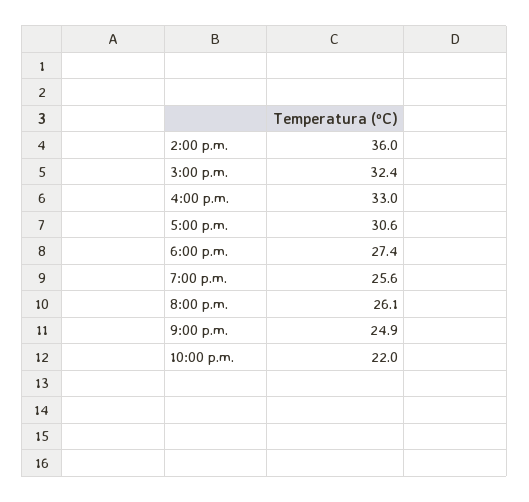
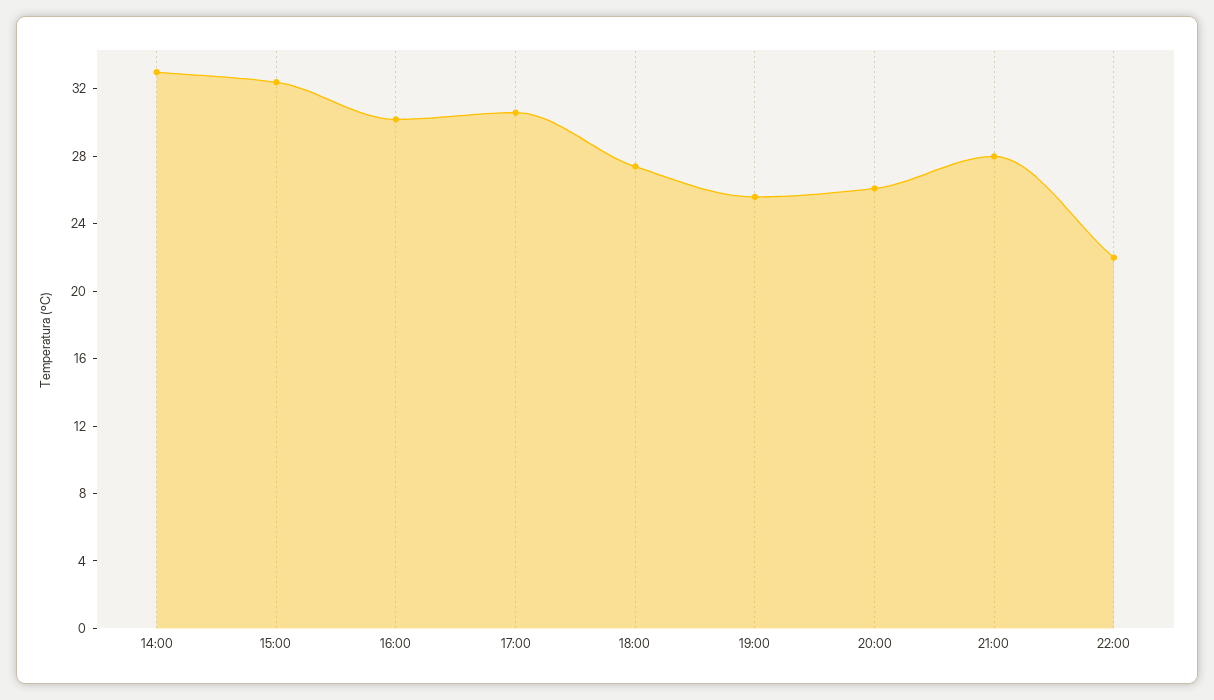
  {
-   "2:00 p.m.": 36,
+   "2:00 p.m.": 33,
    "3:00 p.m.": 32.4,
-   "4:00 p.m.": 33,
+   "4:00 p.m.": 30,
    "5:00 p.m.": 30.6,
    "6:00 p.m.": 27.4,
    "7:00 p.m.": 25.6,
    "8:00 p.m.": 26.1,
-   "9:00 p.m.": 24.9,
+   "9:00 p.m.": 28,
    "10:00 p.m.": 22
  }

